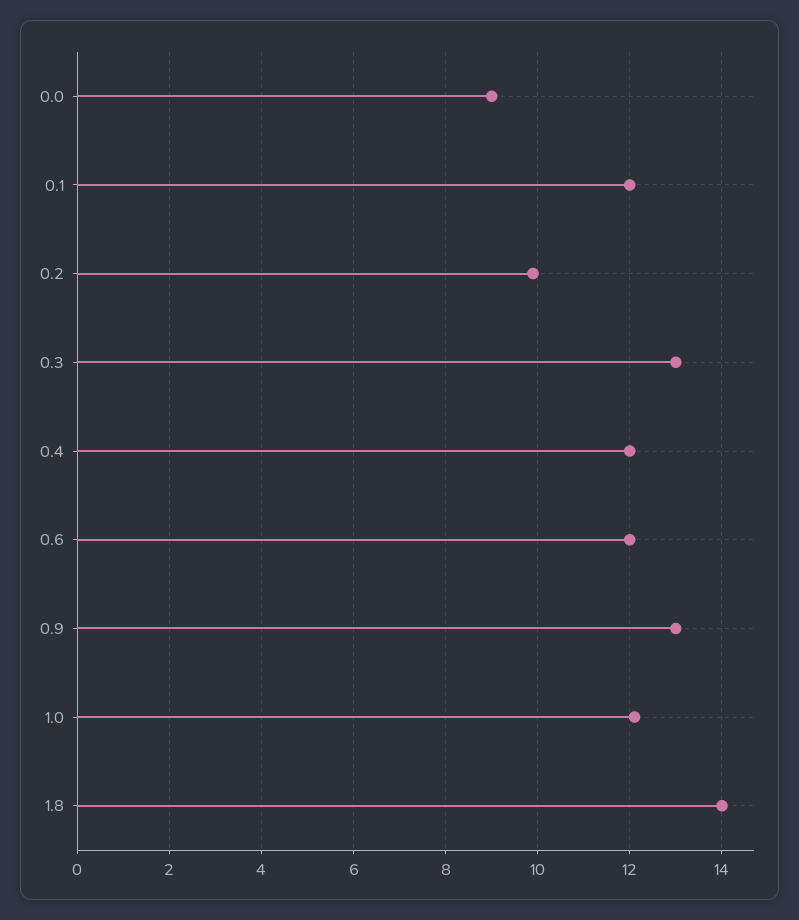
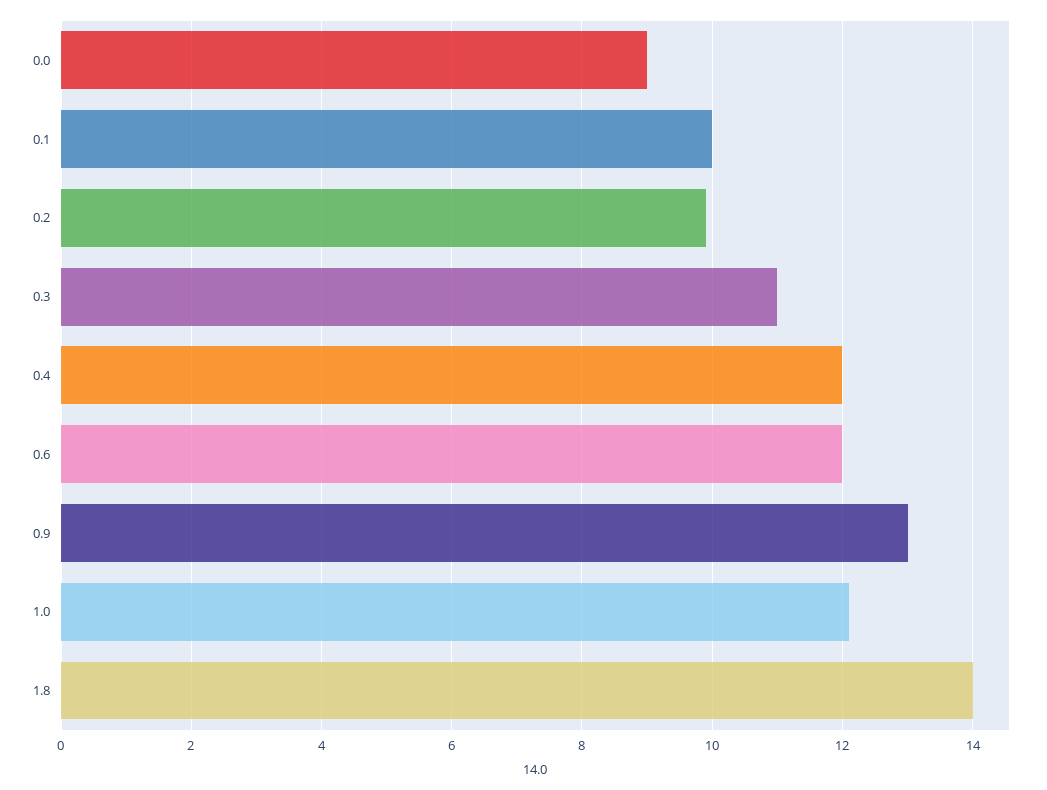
  {
    "0.0": 9,
-   "0.1": 12,
+   "0.1": 10,
    "0.2": 10,
-   "0.3": 13,
+   "0.3": 11,
    "0.4": 12,
    "0.6": 12,
    "0.9": 13,
    "1.0": 12,
    "1.8": 14
  }

